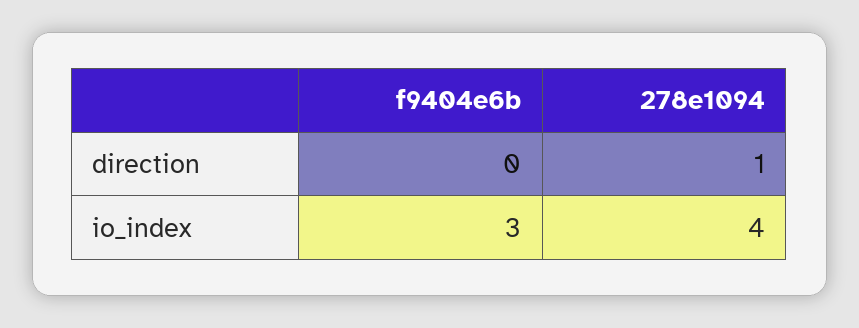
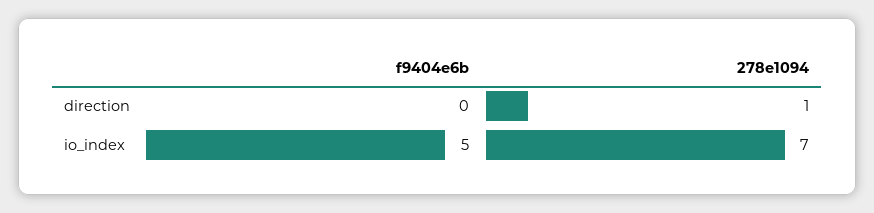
  {
    "f9404e6b": {
      "direction": 0,
-     "io_index": 3
+     "io_index": 5
    },
    "278e1094": {
      "direction": 1,
-     "io_index": 4
+     "io_index": 7
    }
  }

